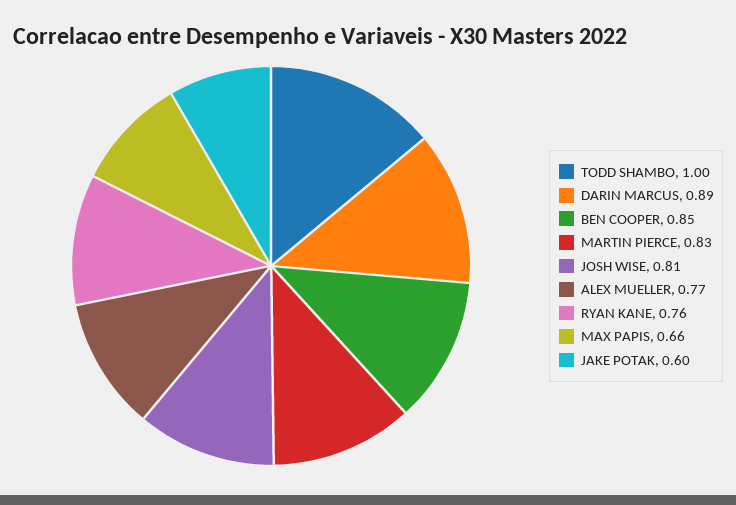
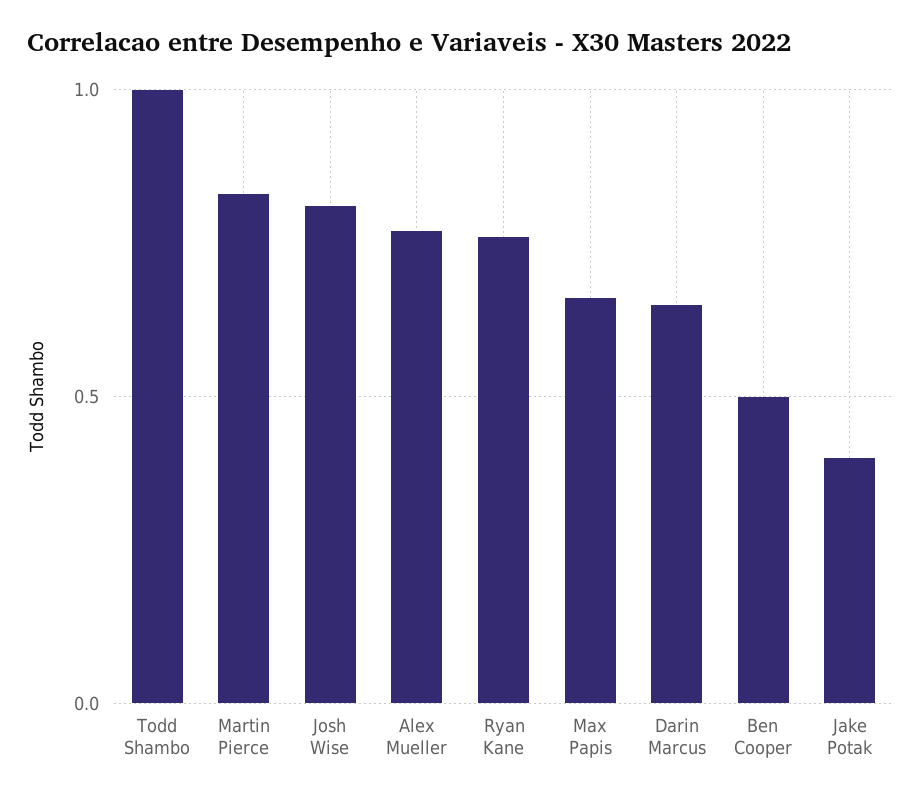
  {
    "TODD SHAMBO": 1,
-   "DARIN MARCUS": 0.89,
+   "DARIN MARCUS": 0.65,
-   "BEN COOPER": 0.85,
+   "BEN COOPER": 0.5,
    "MARTIN PIERCE": 0.83,
    "JOSH WISE": 0.81,
    "ALEX MUELLER": 0.77,
    "RYAN KANE": 0.76,
    "MAX PAPIS": 0.66,
-   "JAKE POTAK": 0.6
+   "JAKE POTAK": 0.4
  }

